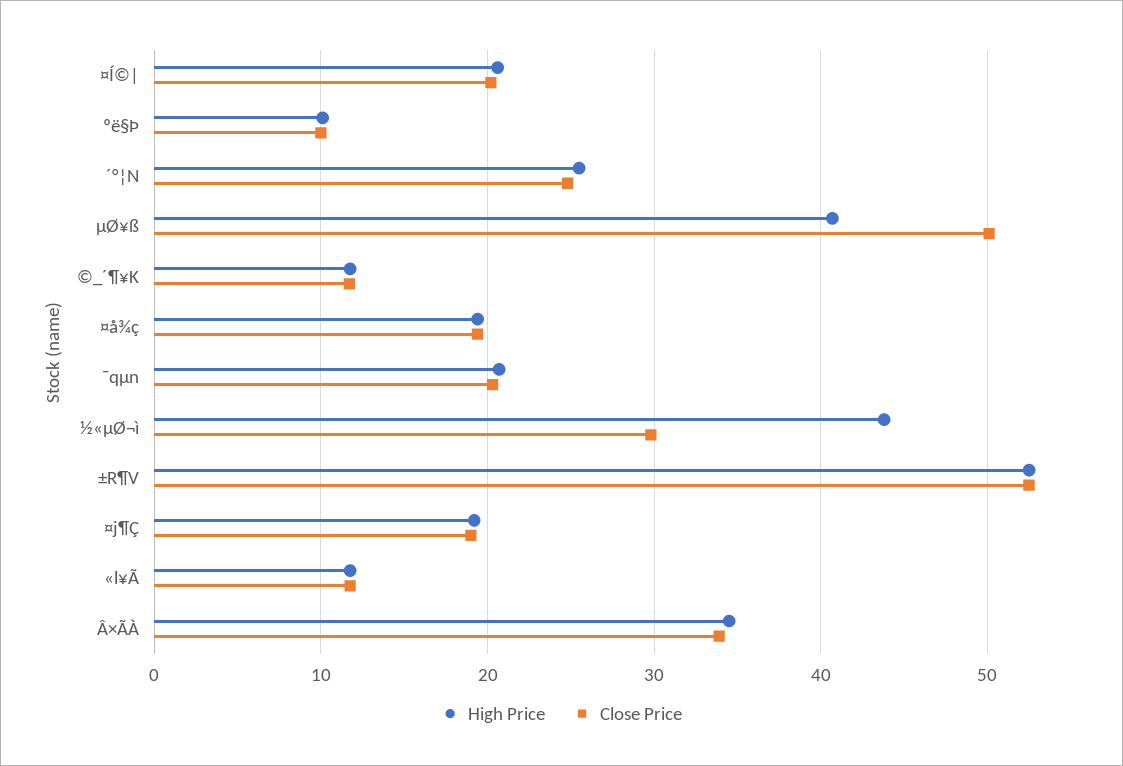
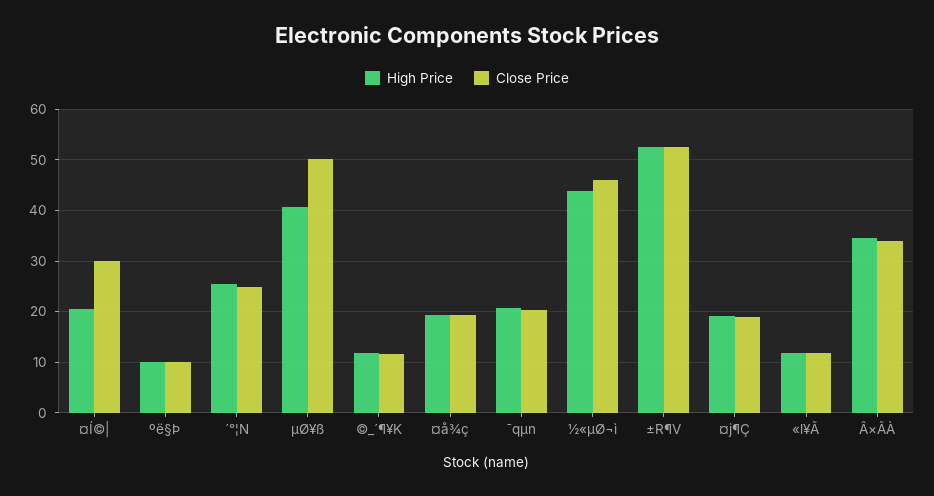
  {
    "High Price": {
      "¤Í©|": 21,
      "ºë§Þ": 10,
      "´°¦N": 26,
      "µØ¥ß": 41,
      "©_´¶¥K": 12,
      "¤å¾ç": 19,
      "¯qµn": 21,
      "½«µØ¬ì": 44,
      "±R¶V": 53,
      "¤j¶Ç": 19,
      "«l¥Ã": 12,
      "Â×ÃÀ": 35
    },
    "Close Price": {
-     "¤Í©|": 20,
+     "¤Í©|": 30,
      "ºë§Þ": 10,
      "´°¦N": 25,
      "µØ¥ß": 50,
      "©_´¶¥K": 12,
      "¤å¾ç": 19,
      "¯qµn": 20,
-     "½«µØ¬ì": 30,
+     "½«µØ¬ì": 46,
      "±R¶V": 53,
      "¤j¶Ç": 19,
      "«l¥Ã": 12,
      "Â×ÃÀ": 34
    }
  }

